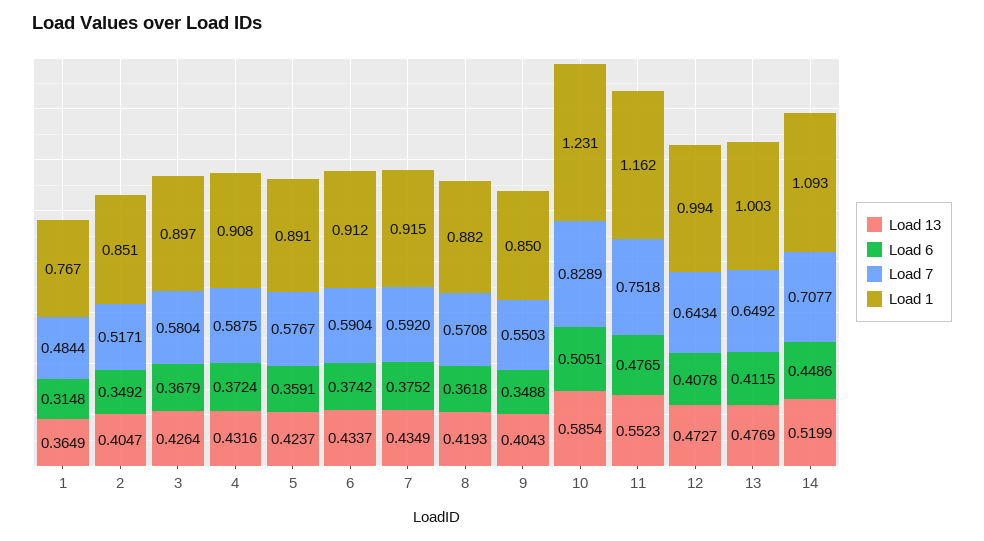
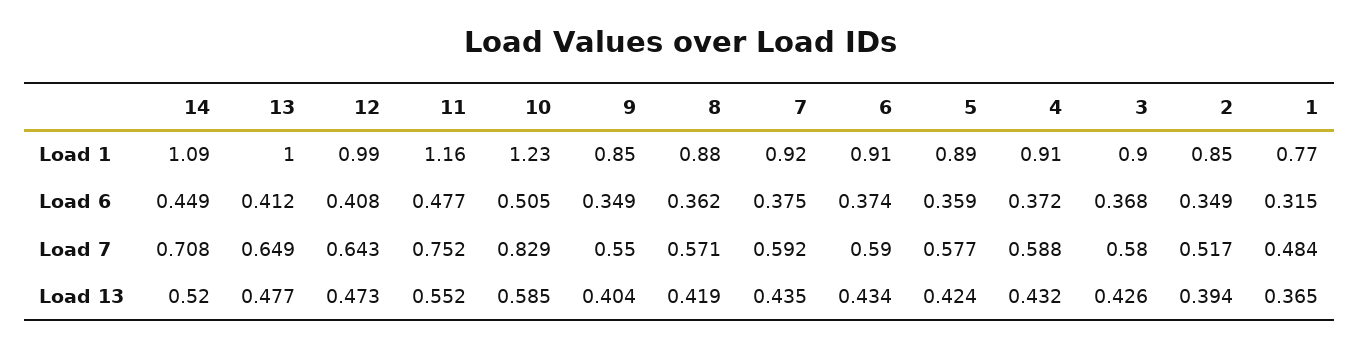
  {
    "Load 13": {
      "1": 0.3649,
-     "2": 0.4047,
+     "2": 0.394,
      "3": 0.4264,
      "4": 0.4316,
      "5": 0.4237,
      "6": 0.4337,
      "7": 0.4349,
      "8": 0.4193,
      "9": 0.4043,
      "10": 0.5854,
      "11": 0.5523,
      "12": 0.4727,
      "13": 0.4769,
      "14": 0.5199
    },
    "Load 6": {
      "1": 0.3148,
      "2": 0.3492,
      "3": 0.3679,
      "4": 0.3724,
      "5": 0.3591,
      "6": 0.3742,
      "7": 0.3752,
      "8": 0.3618,
      "9": 0.3488,
      "10": 0.5051,
      "11": 0.4765,
      "12": 0.4078,
      "13": 0.4115,
      "14": 0.4486
    },
    "Load 7": {
      "1": 0.4844,
      "2": 0.5171,
      "3": 0.5804,
      "4": 0.5875,
      "5": 0.5767,
      "6": 0.5904,
      "7": 0.592,
      "8": 0.5708,
      "9": 0.5503,
      "10": 0.8289,
      "11": 0.7518,
      "12": 0.6434,
      "13": 0.6492,
      "14": 0.7077
    },
    "Load 1": {
      "1": 0.767,
      "2": 0.851,
      "3": 0.897,
      "4": 0.908,
      "5": 0.891,
      "6": 0.912,
      "7": 0.915,
      "8": 0.882,
      "9": 0.85,
      "10": 1.231,
      "11": 1.162,
      "12": 0.994,
      "13": 1.003,
      "14": 1.093
    }
  }

